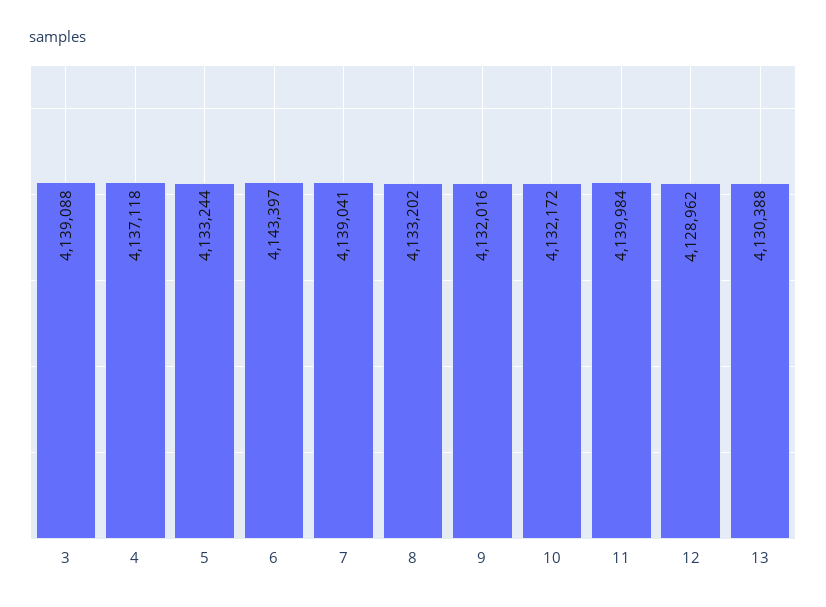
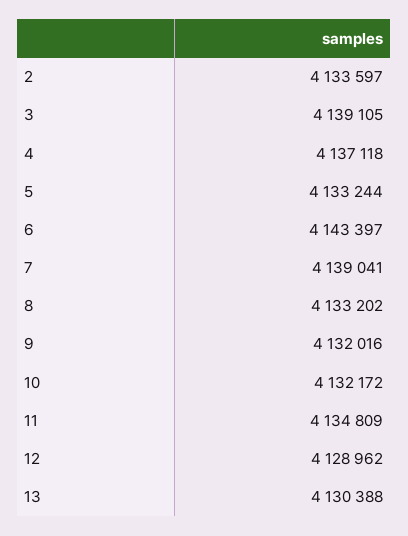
  {
-   "3": 4139088,
+   "3": 4139105,
    "4": 4137118,
    "5": 4133244,
    "6": 4143397,
    "7": 4139041,
    "8": 4133202,
    "9": 4132016,
    "10": 4132172,
-   "11": 4139984,
+   "11": 4134809,
    "12": 4128962,
-   "13": 4130388
+   "13": 4130388,
+   "2": 4133597
  }

